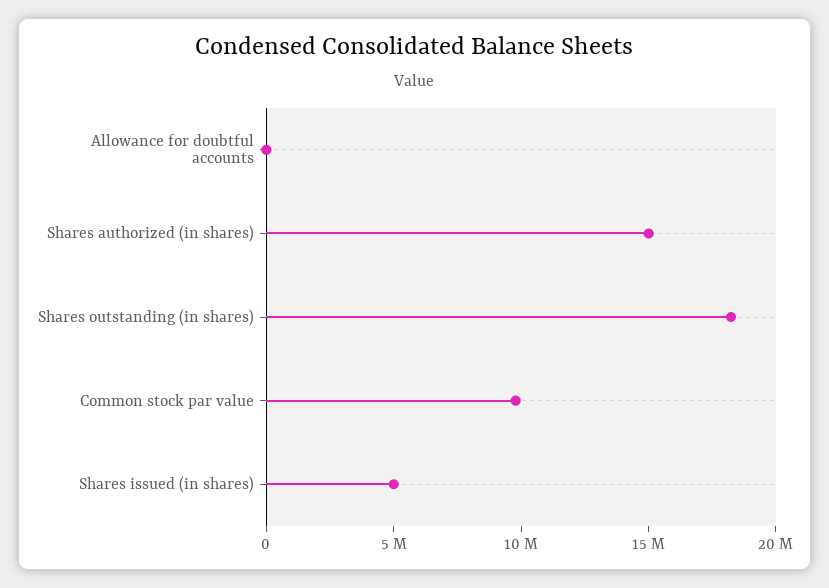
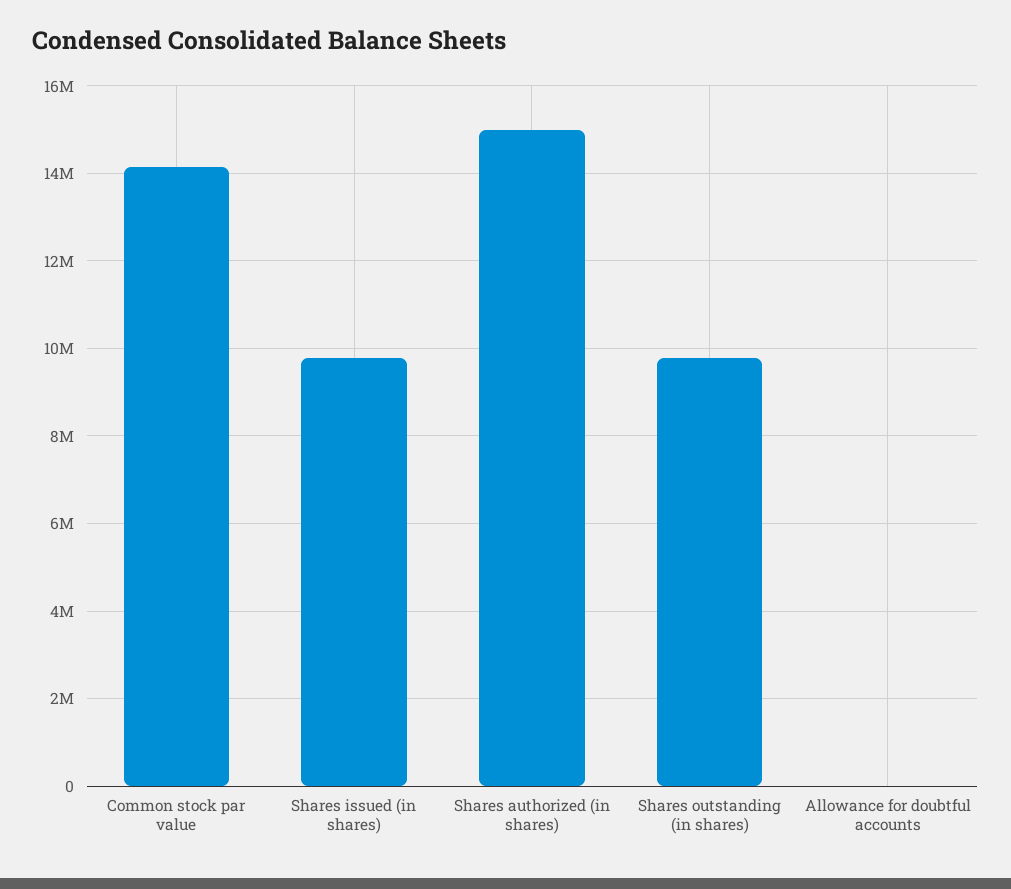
  {
    "Allowance for doubtful accounts": 0,
    "Shares authorized (in shares)": 15000000,
-   "Shares outstanding (in shares)": 18000000,
+   "Shares outstanding (in shares)": 9800000,
-   "Common stock par value": 10000000,
+   "Common stock par value": 14200000,
-   "Shares issued (in shares)": 5000000
+   "Shares issued (in shares)": 9800000
  }

